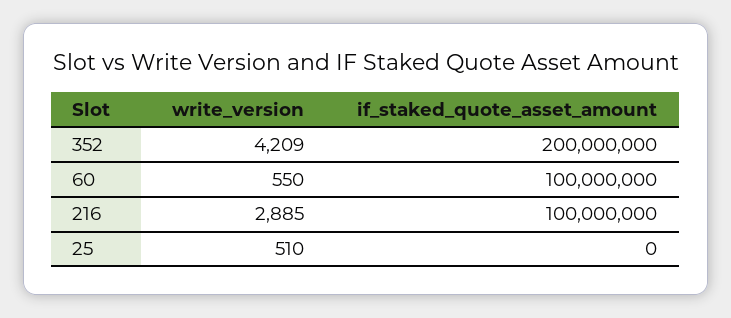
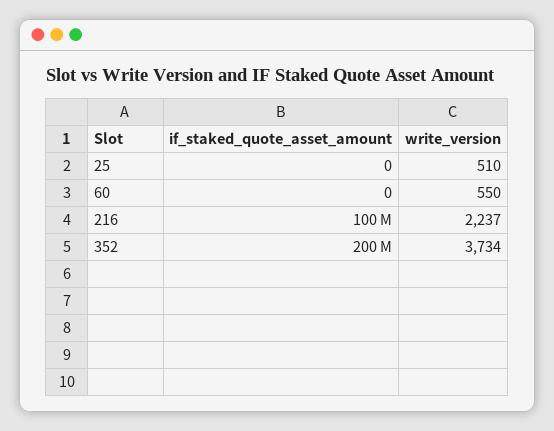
  {
    "write_version": {
-     "352": 4209,
+     "352": 3734,
      "60": 550,
-     "216": 2885,
+     "216": 2237,
      "25": 510
    },
    "if_staked_quote_asset_amount": {
      "352": 200000000,
-     "60": 100000000,
+     "60": 0,
      "216": 100000000,
      "25": 0
    }
  }

